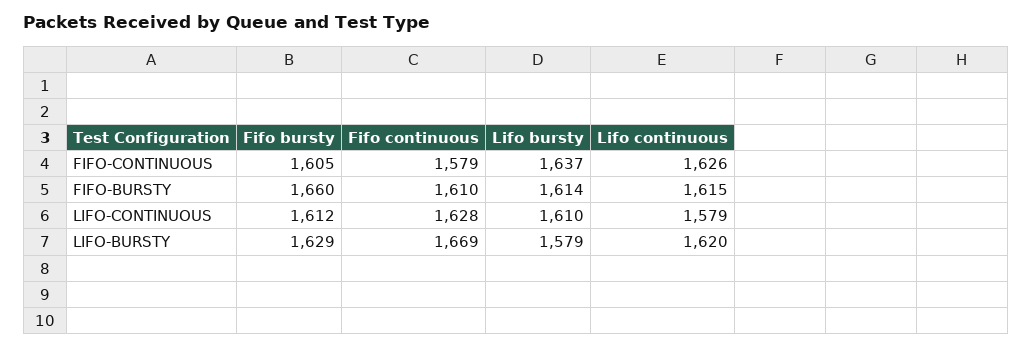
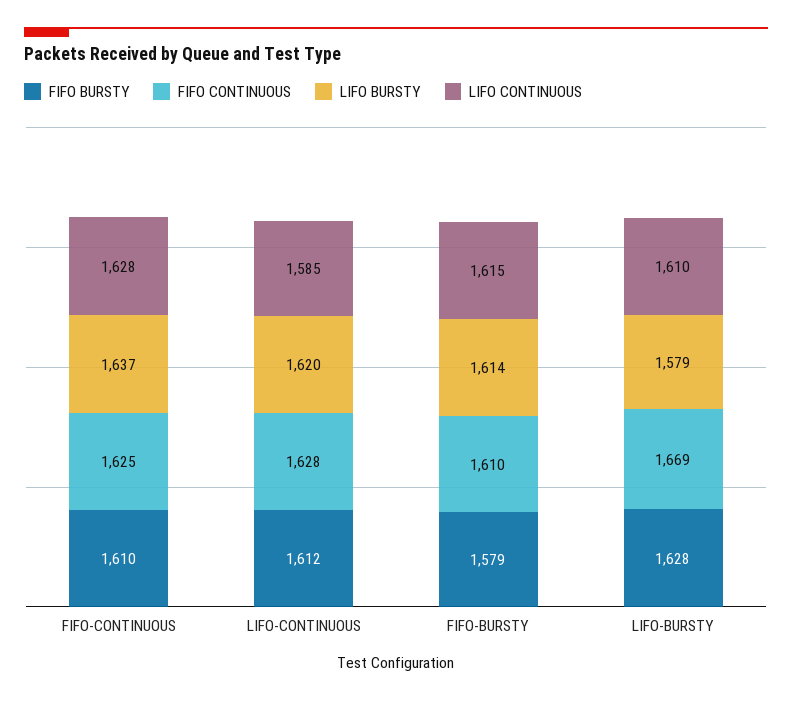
  {
    "Fifo bursty": {
-     "FIFO-CONTINUOUS": 1605,
+     "FIFO-CONTINUOUS": 1610,
-     "FIFO-BURSTY": 1660,
+     "FIFO-BURSTY": 1579,
      "LIFO-CONTINUOUS": 1612,
-     "LIFO-BURSTY": 1629
+     "LIFO-BURSTY": 1628
    },
    "Fifo continuous": {
-     "FIFO-CONTINUOUS": 1579,
+     "FIFO-CONTINUOUS": 1625,
      "FIFO-BURSTY": 1610,
      "LIFO-CONTINUOUS": 1628,
      "LIFO-BURSTY": 1669
    },
    "Lifo bursty": {
      "FIFO-CONTINUOUS": 1637,
      "FIFO-BURSTY": 1614,
-     "LIFO-CONTINUOUS": 1610,
+     "LIFO-CONTINUOUS": 1620,
      "LIFO-BURSTY": 1579
    },
    "Lifo continuous": {
-     "FIFO-CONTINUOUS": 1626,
+     "FIFO-CONTINUOUS": 1628,
      "FIFO-BURSTY": 1615,
-     "LIFO-CONTINUOUS": 1579,
+     "LIFO-CONTINUOUS": 1585,
-     "LIFO-BURSTY": 1620
+     "LIFO-BURSTY": 1610
    }
  }

